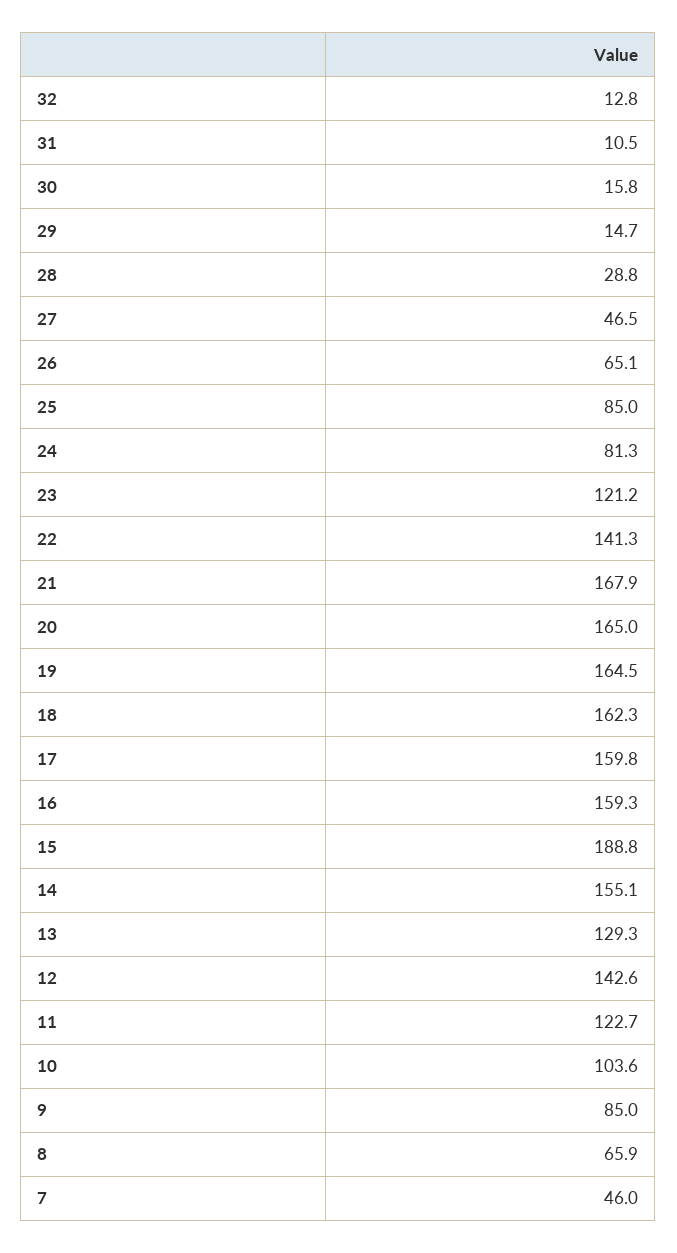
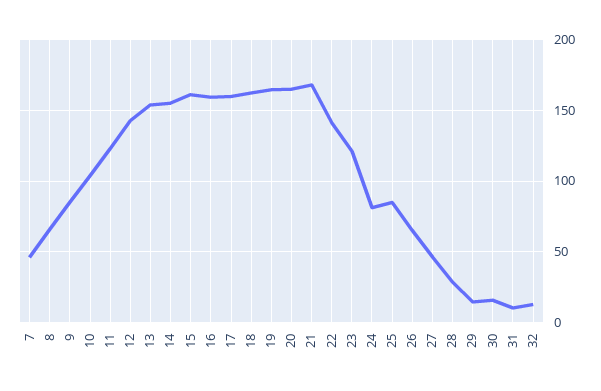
  {
    "32": 12.8,
    "31": 10.5,
    "30": 15.8,
    "29": 14.7,
    "28": 28.8,
    "27": 46.5,
    "26": 65.1,
    "25": 85,
    "24": 81.3,
    "23": 121.2,
    "22": 141.3,
    "21": 167.9,
    "20": 165,
    "19": 164.5,
    "18": 162.3,
    "17": 159.8,
    "16": 159.3,
-   "15": 188.8,
+   "15": 160,
    "14": 155.1,
-   "13": 129.3,
+   "13": 155,
    "12": 142.6,
    "11": 122.7,
    "10": 103.6,
    "9": 85,
    "8": 65.9,
    "7": 46
  }

